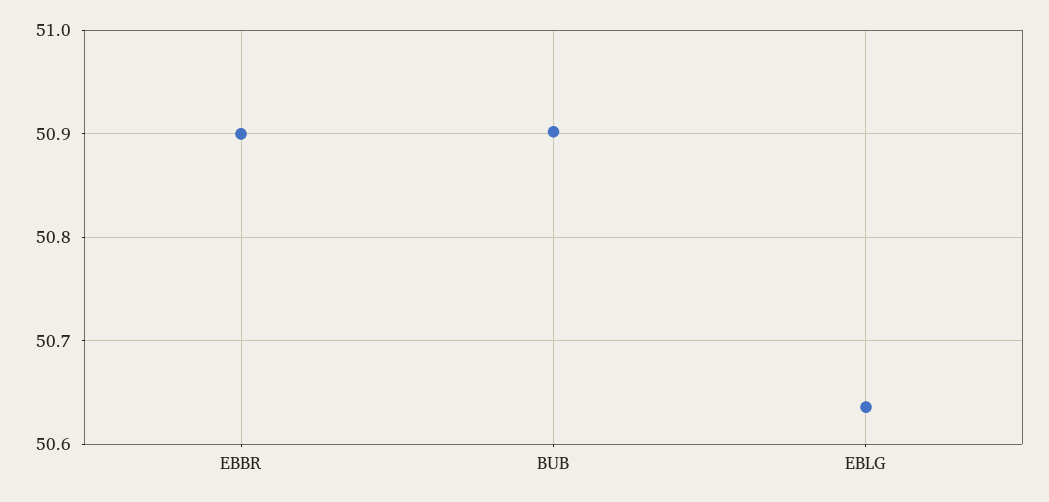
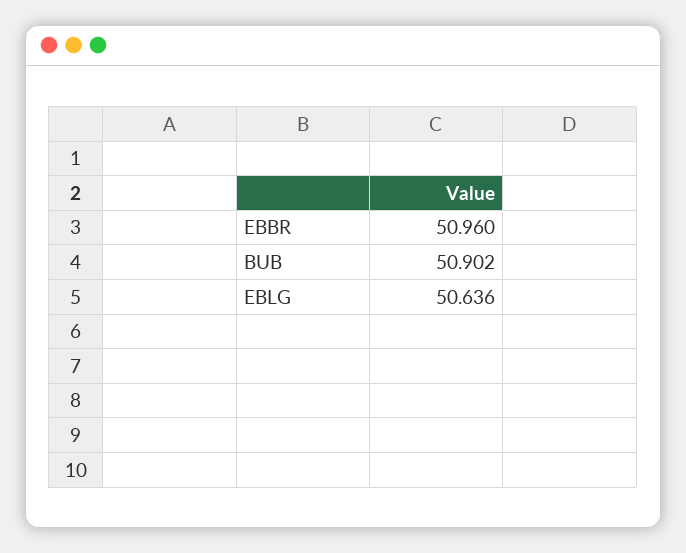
  {
-   "EBBR": 50.9,
+   "EBBR": 50.96,
    "BUB": 50.902,
    "EBLG": 50.636
  }

